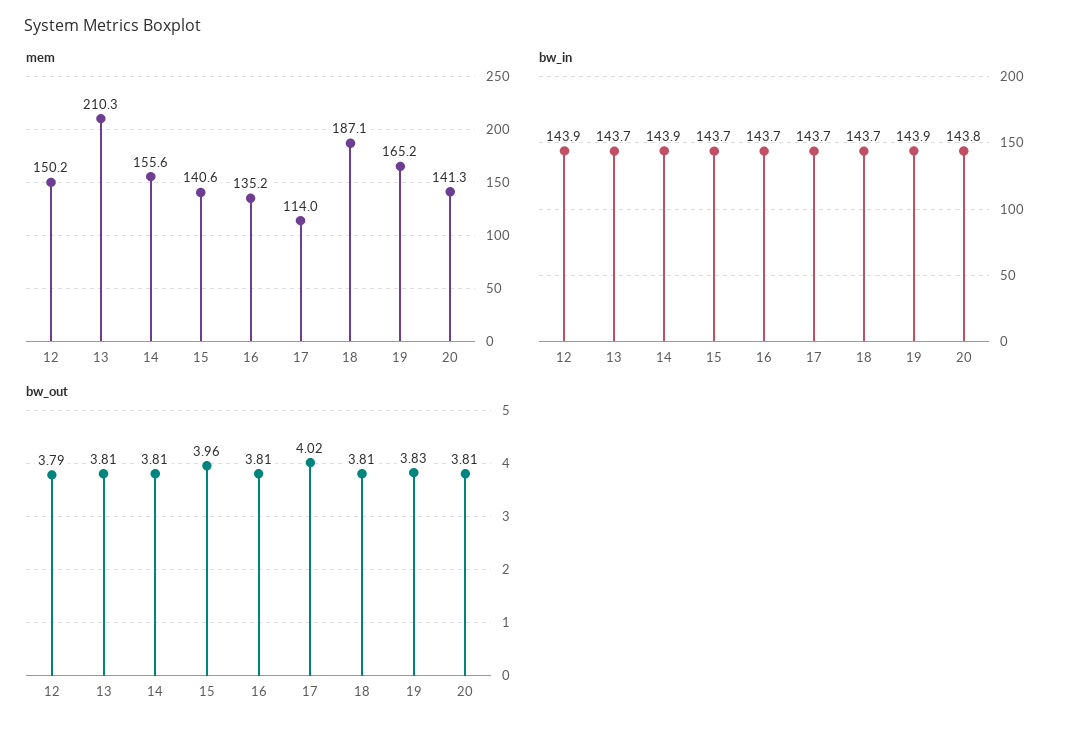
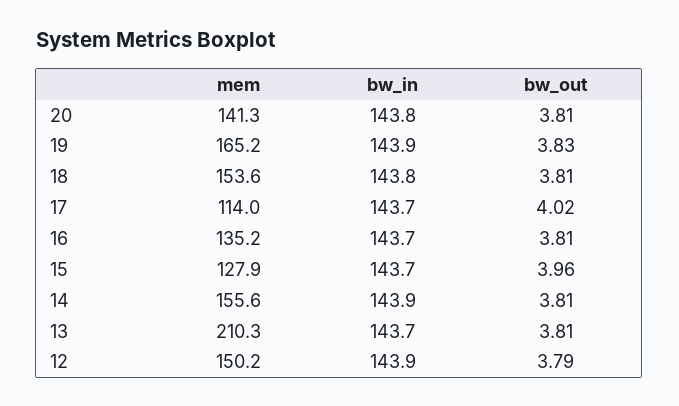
  {
    "mem": {
      "12": 150.2,
      "13": 210.3,
      "14": 155.6,
-     "15": 140.6,
+     "15": 127.9,
      "16": 135.2,
      "17": 114,
-     "18": 187.1,
+     "18": 153.6,
      "19": 165.2,
      "20": 141.3
    },
    "bw_in": {
      "12": 143.9,
      "13": 143.7,
      "14": 143.9,
      "15": 143.7,
      "16": 143.7,
      "17": 143.7,
-     "18": 143.7,
+     "18": 143.8,
      "19": 143.9,
      "20": 143.8
    },
    "bw_out": {
      "12": 3.79,
      "13": 3.81,
      "14": 3.81,
      "15": 3.96,
      "16": 3.81,
      "17": 4.02,
      "18": 3.81,
      "19": 3.83,
      "20": 3.81
    }
  }

